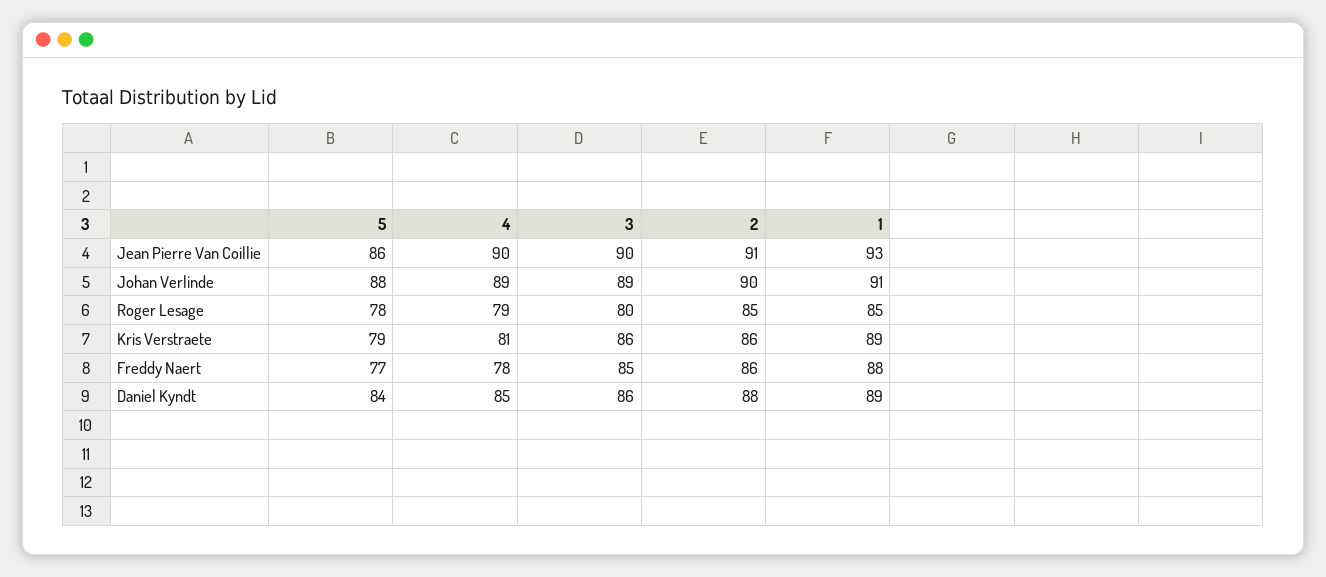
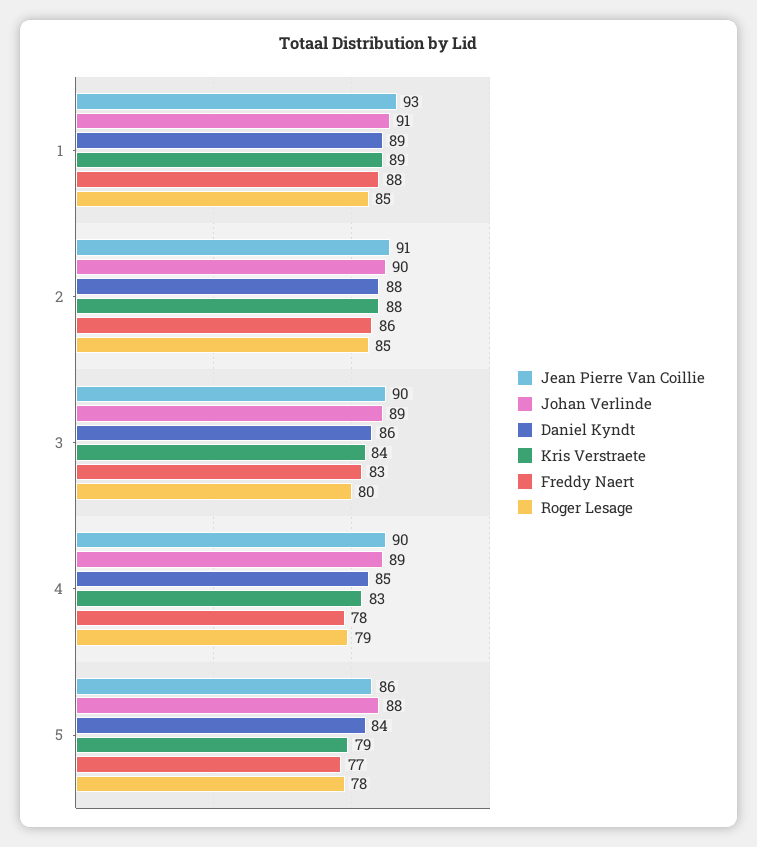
  {
    "Jean Pierre Van Coillie": {
      "5": 86,
      "4": 90,
      "3": 90,
      "2": 91,
      "1": 93
    },
    "Johan Verlinde": {
      "5": 88,
      "4": 89,
      "3": 89,
      "2": 90,
      "1": 91
    },
    "Roger Lesage": {
      "5": 78,
      "4": 79,
      "3": 80,
      "2": 85,
      "1": 85
    },
    "Kris Verstraete": {
      "5": 79,
-     "4": 81,
+     "4": 83,
-     "3": 86,
+     "3": 84,
-     "2": 86,
+     "2": 88,
      "1": 89
    },
    "Freddy Naert": {
      "5": 77,
      "4": 78,
-     "3": 85,
+     "3": 83,
      "2": 86,
      "1": 88
    },
    "Daniel Kyndt": {
      "5": 84,
      "4": 85,
      "3": 86,
      "2": 88,
      "1": 89
    }
  }

